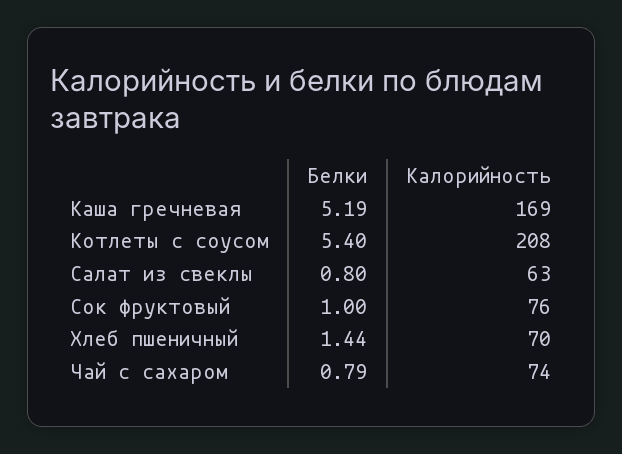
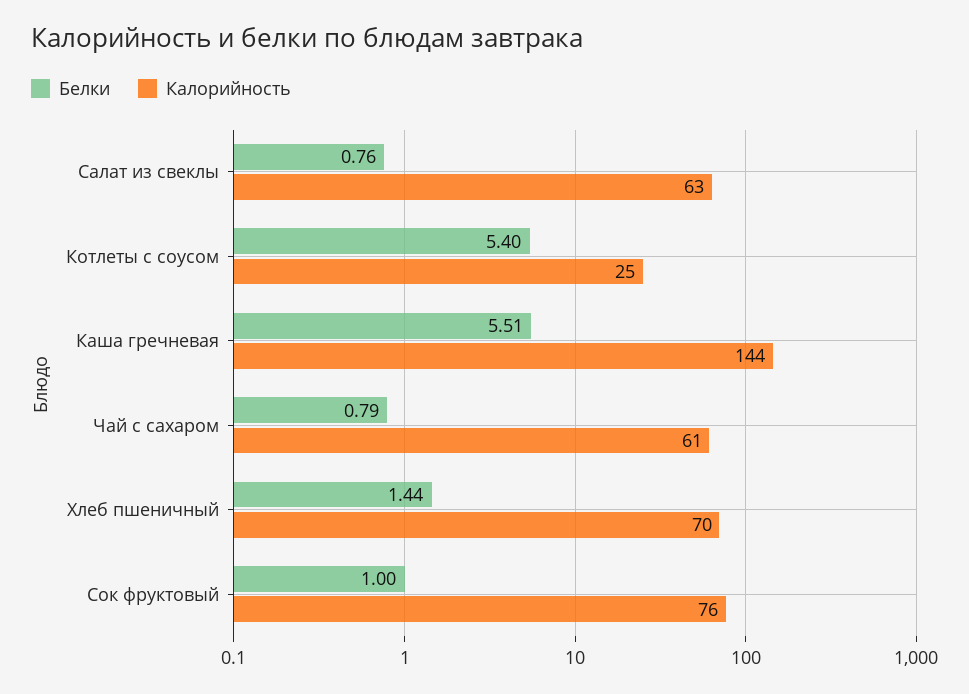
  {
    "Белки": {
-     "Каша гречневая": 5.19,
+     "Каша гречневая": 5.51,
      "Котлеты с соусом": 5.4,
-     "Салат из свеклы": 0.8,
+     "Салат из свеклы": 0.76,
      "Сок фруктовый": 1,
      "Хлеб пшеничный": 1.44,
      "Чай с сахаром": 0.79
    },
    "Калорийность": {
-     "Каша гречневая": 169,
+     "Каша гречневая": 144,
-     "Котлеты с соусом": 208,
+     "Котлеты с соусом": 25,
      "Салат из свеклы": 63,
      "Сок фруктовый": 76,
      "Хлеб пшеничный": 70,
-     "Чай с сахаром": 74
+     "Чай с сахаром": 61
    }
  }

